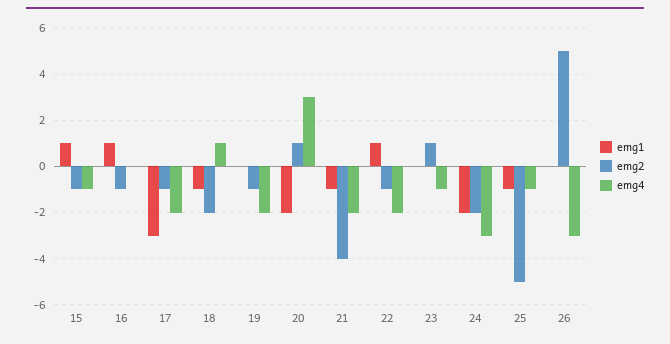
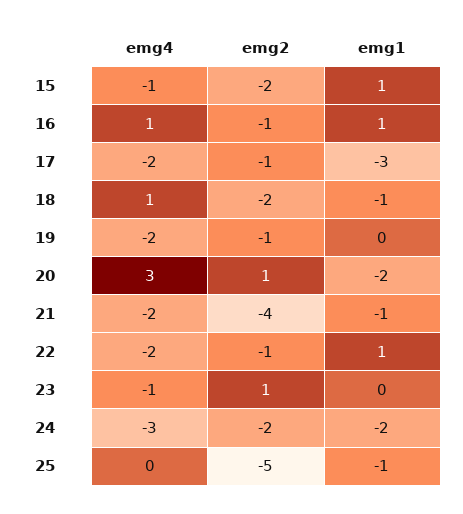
  {
    "emg1": {
      "15": 1,
      "16": 1,
      "17": -3,
      "18": -1,
      "19": 0,
      "20": -2,
      "21": -1,
      "22": 1,
      "23": 0,
      "24": -2,
-     "25": -1,
+     "25": -1
-     "26": 0
    },
    "emg2": {
-     "15": -1,
+     "15": -2,
      "16": -1,
      "17": -1,
      "18": -2,
      "19": -1,
      "20": 1,
      "21": -4,
      "22": -1,
      "23": 1,
      "24": -2,
-     "25": -5,
+     "25": -5
-     "26": 5
    },
    "emg4": {
      "15": -1,
-     "16": 0,
+     "16": 1,
      "17": -2,
      "18": 1,
      "19": -2,
      "20": 3,
      "21": -2,
      "22": -2,
      "23": -1,
      "24": -3,
-     "25": -1,
+     "25": 0
-     "26": -3
    }
  }

